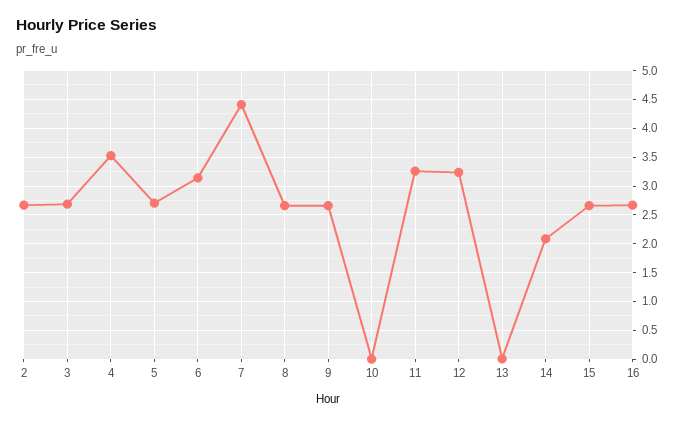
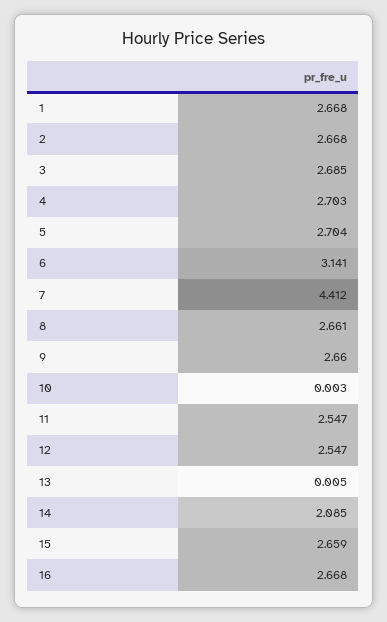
  {
    "2": 2.668,
    "3": 2.685,
-   "4": 3.5,
+   "4": 2.703,
    "5": 2.704,
    "6": 3.141,
    "7": 4.412,
    "8": 2.661,
    "9": 2.66,
    "10": 0.003,
-   "11": 3.25,
+   "11": 2.547,
-   "12": 3.25,
+   "12": 2.547,
    "13": 0.005,
    "14": 2.085,
    "15": 2.659,
-   "16": 2.668
+   "16": 2.668,
+   "1": 2.668
  }

